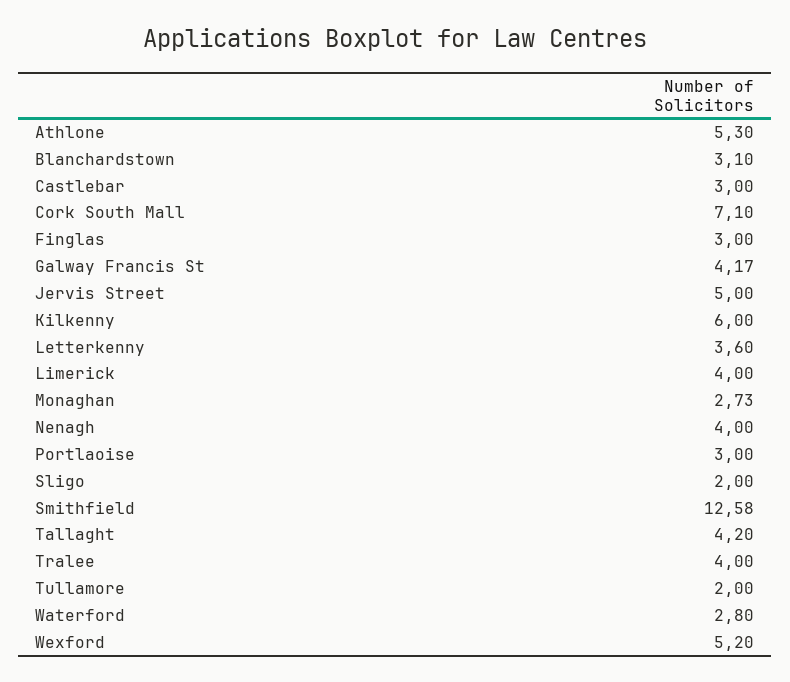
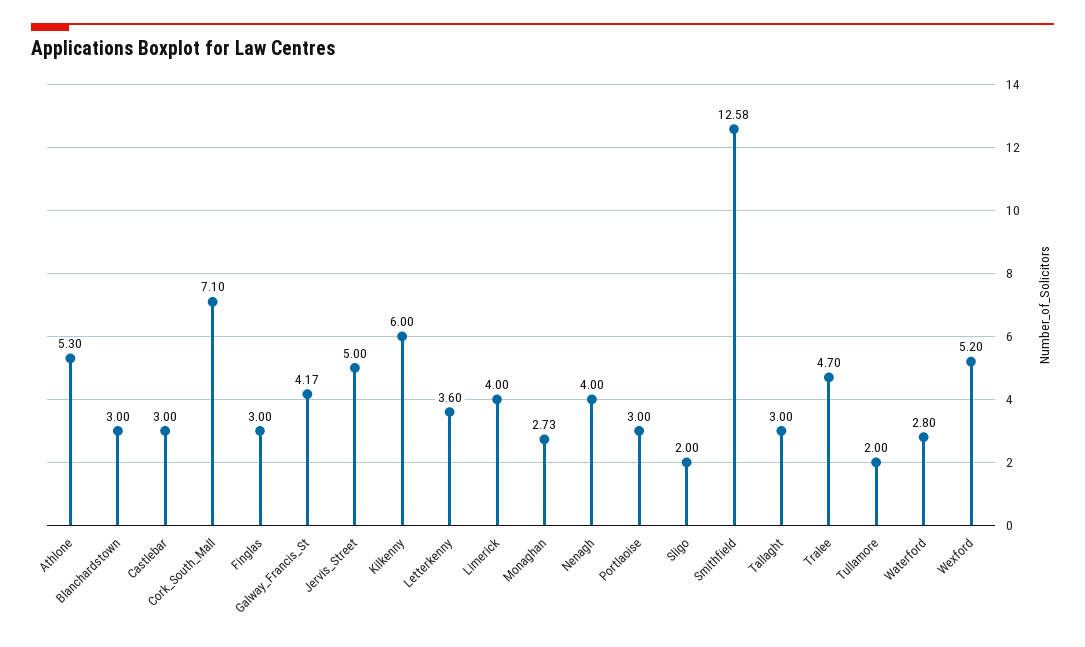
  {
    "Athlone": 5.3,
-   "Blanchardstown": 3.1,
+   "Blanchardstown": 3,
    "Castlebar": 3,
    "Cork South Mall": 7.1,
    "Finglas": 3,
    "Galway Francis St": 4.17,
    "Jervis Street": 5,
    "Kilkenny": 6,
    "Letterkenny": 3.6,
    "Limerick": 4,
    "Monaghan": 2.73,
    "Nenagh": 4,
    "Portlaoise": 3,
    "Sligo": 2,
    "Smithfield": 12.58,
-   "Tallaght": 4.2,
+   "Tallaght": 3,
-   "Tralee": 4,
+   "Tralee": 4.7,
    "Tullamore": 2,
    "Waterford": 2.8,
    "Wexford": 5.2
  }

